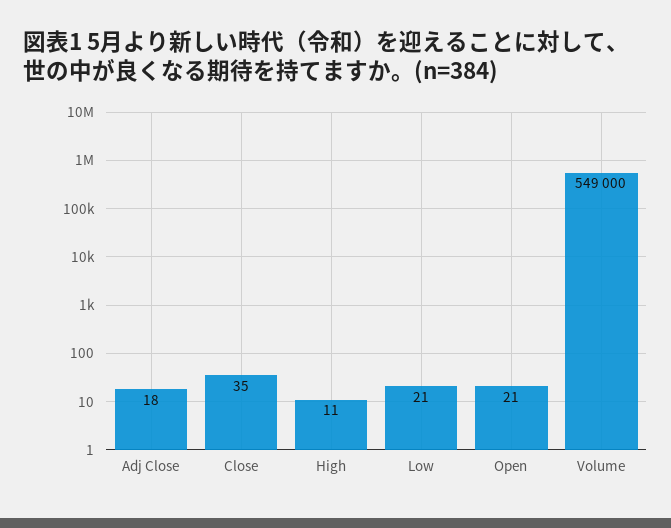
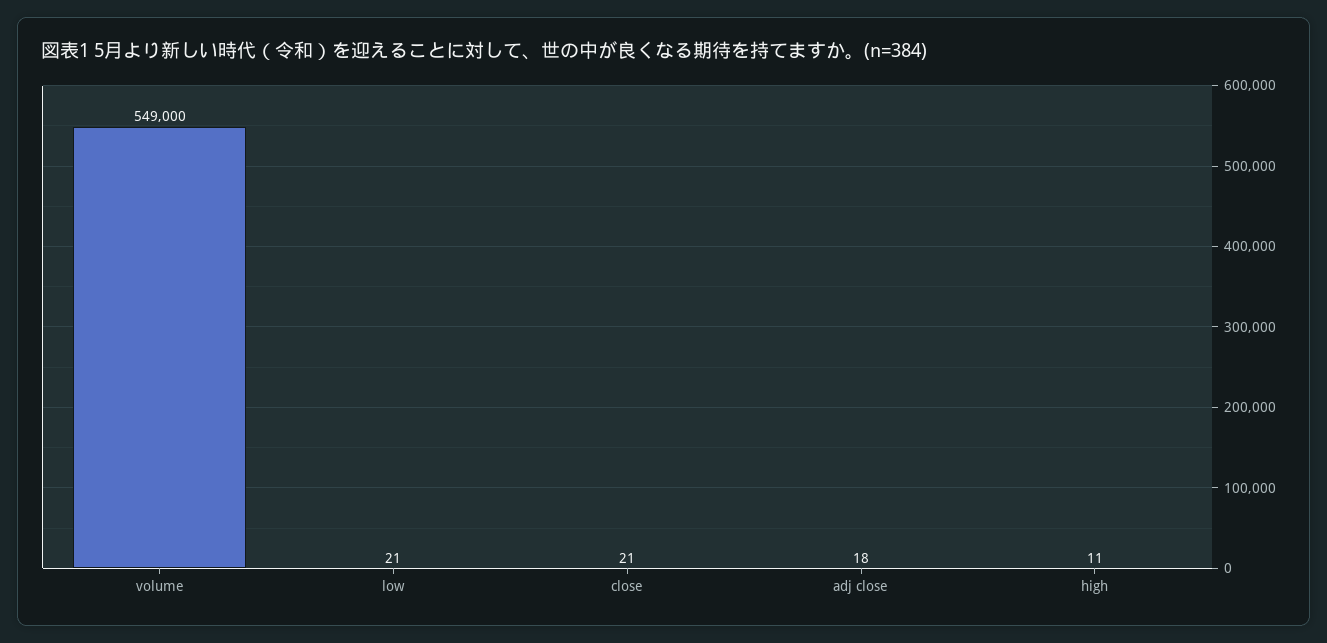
  {
    "Adj Close": 18,
-   "Close": 35,
+   "Close": 21,
    "High": 11,
    "Low": 21,
-   "Open": 21,
    "Volume": 549000
  }

